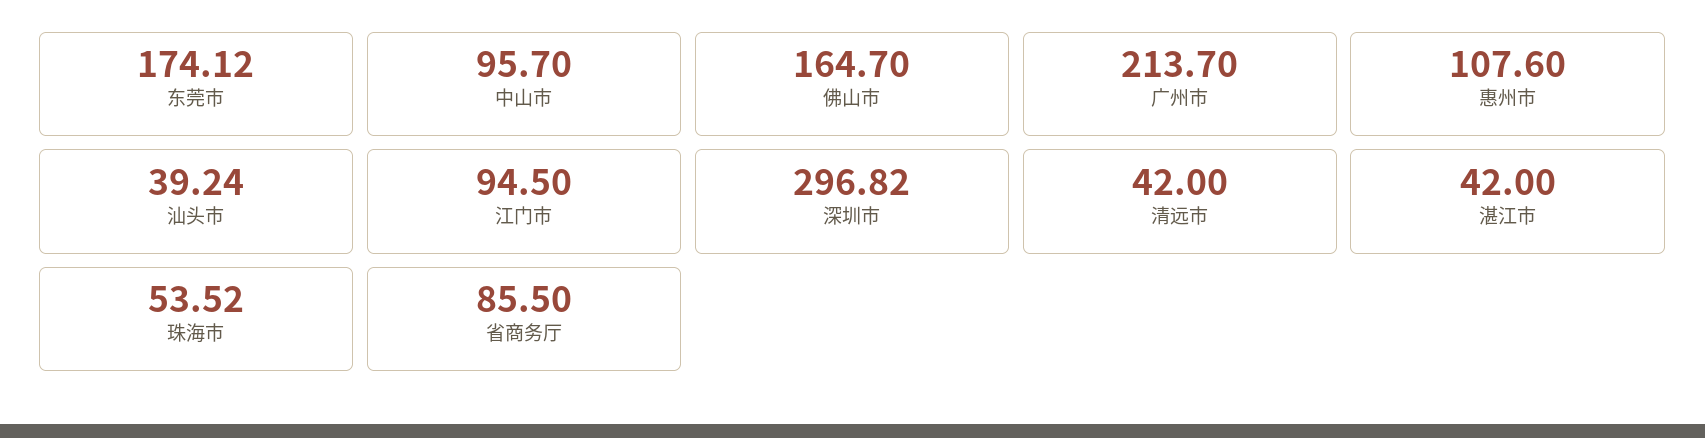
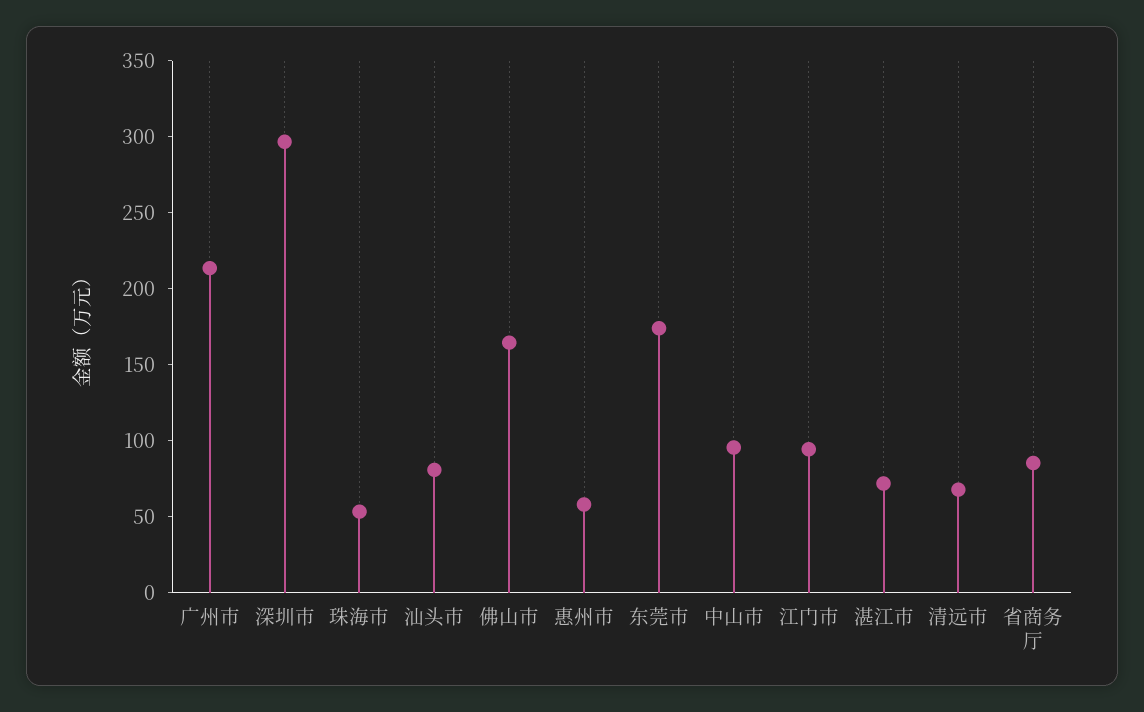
  {
    "东莞市": 174.12,
    "中山市": 95.7,
    "佛山市": 164.7,
    "广州市": 213.7,
-   "惠州市": 107.6,
+   "惠州市": 60,
-   "汕头市": 39.24,
+   "汕头市": 80,
    "江门市": 94.5,
    "深圳市": 296.82,
-   "清远市": 42,
+   "清远市": 70,
-   "湛江市": 42,
+   "湛江市": 70,
    "珠海市": 53.52,
    "省商务厅": 85.5
  }

